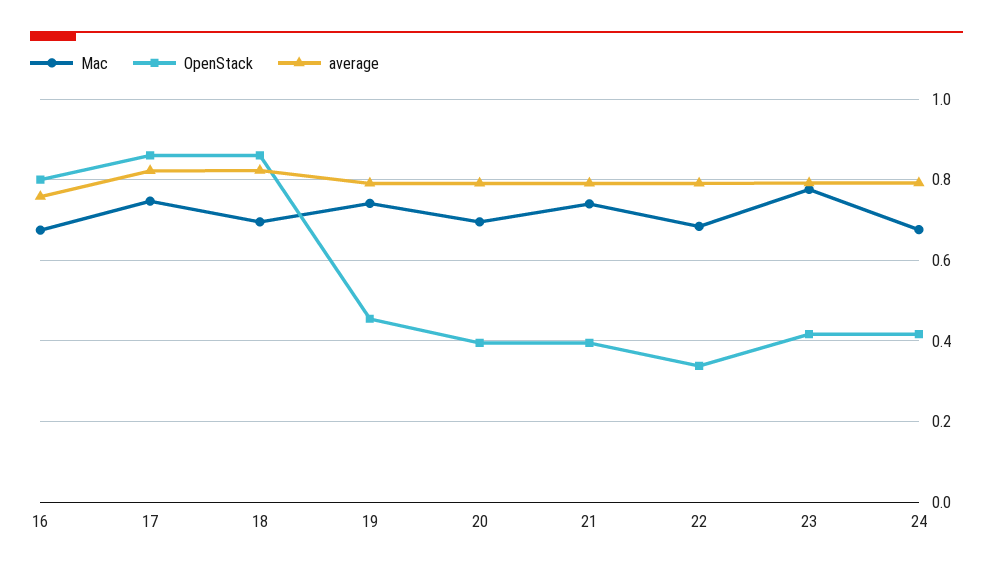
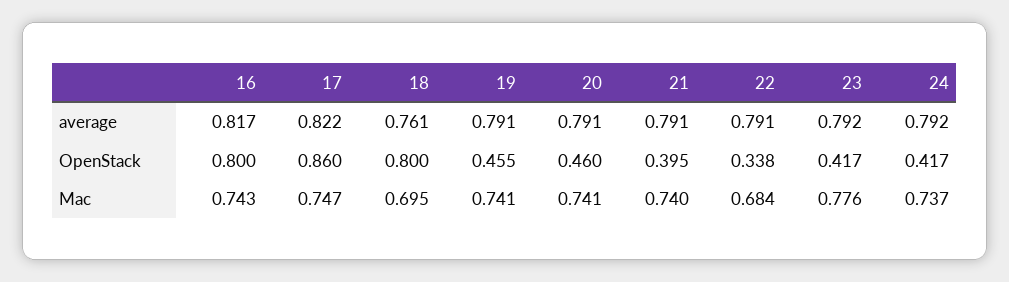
  {
    "Mac": {
-     "16": 0.68,
+     "16": 0.743,
      "17": 0.747,
      "18": 0.695,
      "19": 0.741,
-     "20": 0.7,
+     "20": 0.741,
      "21": 0.74,
      "22": 0.684,
      "23": 0.776,
-     "24": 0.68
+     "24": 0.737
    },
    "OpenStack": {
      "16": 0.8,
      "17": 0.86,
-     "18": 0.86,
+     "18": 0.8,
      "19": 0.455,
-     "20": 0.4,
+     "20": 0.46,
      "21": 0.395,
      "22": 0.338,
      "23": 0.417,
      "24": 0.417
    },
    "average": {
-     "16": 0.76,
+     "16": 0.817,
      "17": 0.822,
-     "18": 0.82,
+     "18": 0.761,
      "19": 0.791,
      "20": 0.791,
      "21": 0.791,
      "22": 0.791,
      "23": 0.792,
      "24": 0.792
    }
  }

